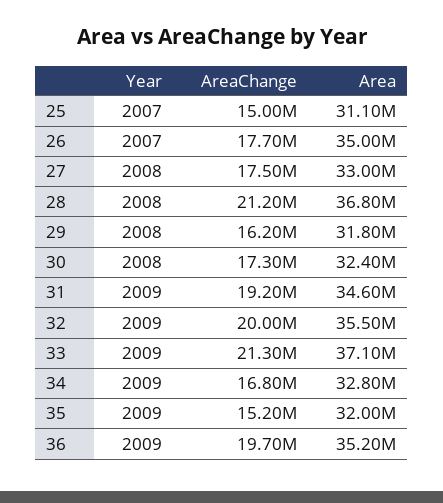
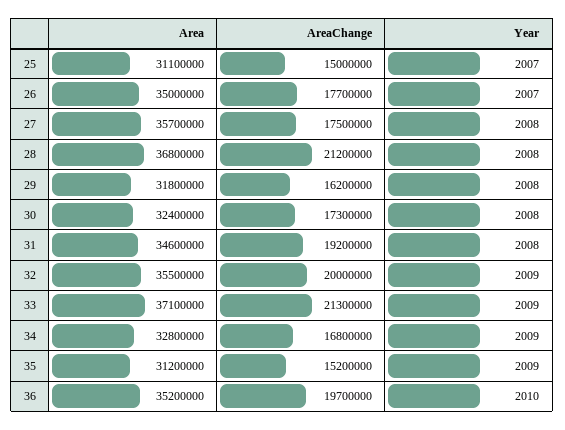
  {
    "Year": {
      "25": 2007,
      "26": 2007,
      "27": 2008,
      "28": 2008,
      "29": 2008,
      "30": 2008,
-     "31": 2009,
+     "31": 2008,
      "32": 2009,
      "33": 2009,
      "34": 2009,
      "35": 2009,
-     "36": 2009
+     "36": 2010
    },
    "AreaChange": {
      "25": 15000000,
      "26": 17700000,
      "27": 17500000,
      "28": 21200000,
      "29": 16200000,
      "30": 17300000,
      "31": 19200000,
      "32": 20000000,
      "33": 21300000,
      "34": 16800000,
      "35": 15200000,
      "36": 19700000
    },
    "Area": {
      "25": 31100000,
      "26": 35000000,
-     "27": 33000000,
+     "27": 35700000,
      "28": 36800000,
      "29": 31800000,
      "30": 32400000,
      "31": 34600000,
      "32": 35500000,
      "33": 37100000,
      "34": 32800000,
-     "35": 32000000,
+     "35": 31200000,
      "36": 35200000
    }
  }

